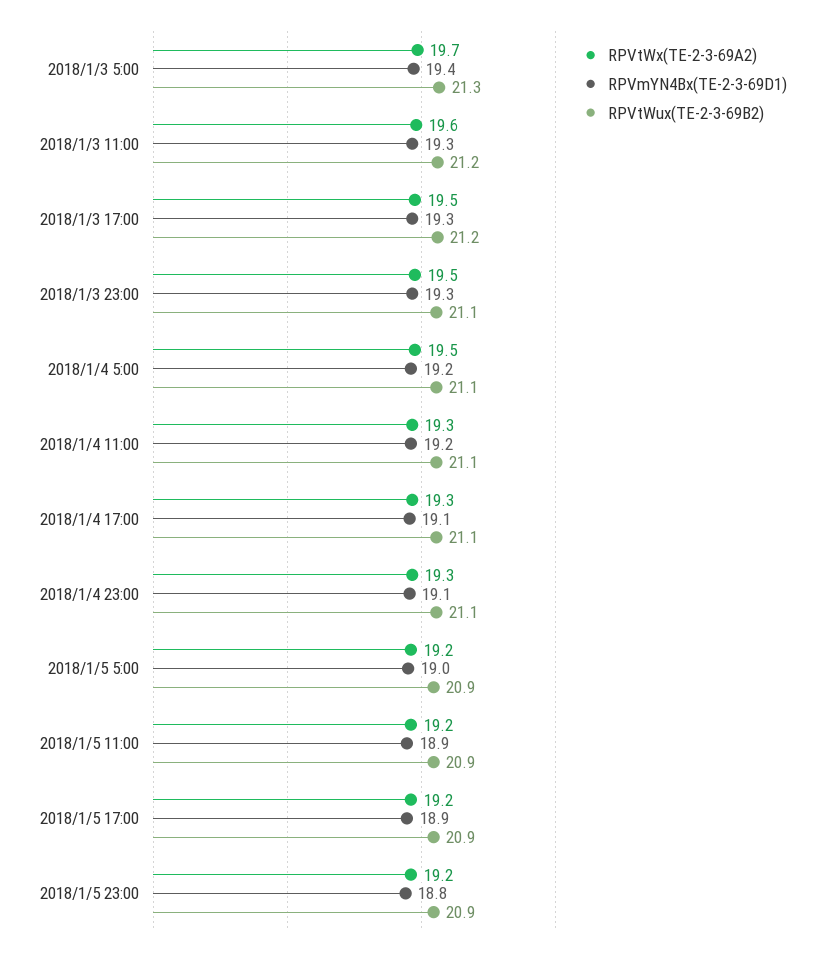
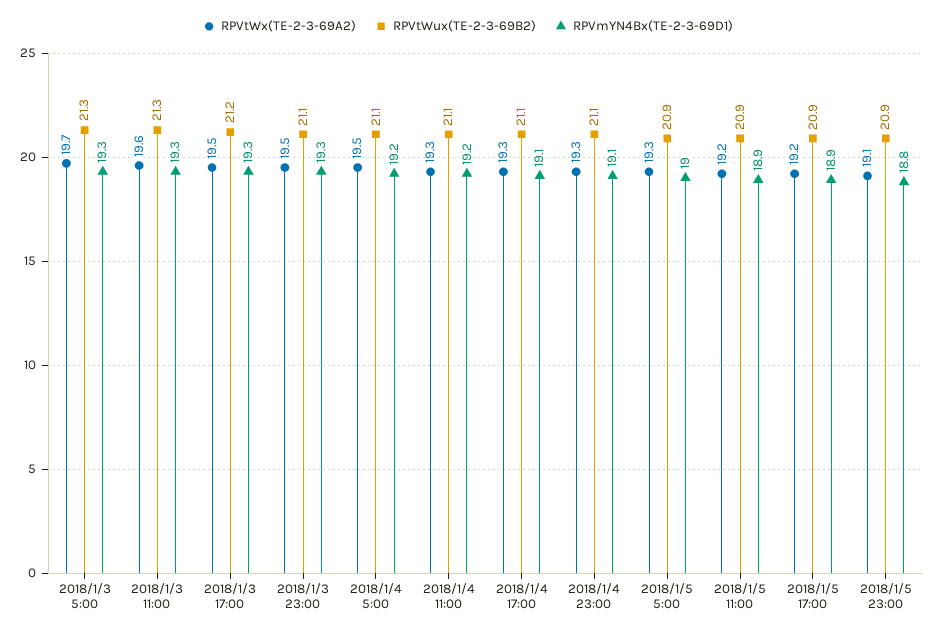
  {
    "RPVtWx(TE-2-3-69A2)": {
      "2018/1/3 5:00": 19.7,
      "2018/1/3 11:00": 19.6,
      "2018/1/3 17:00": 19.5,
      "2018/1/3 23:00": 19.5,
      "2018/1/4 5:00": 19.5,
      "2018/1/4 11:00": 19.3,
      "2018/1/4 17:00": 19.3,
      "2018/1/4 23:00": 19.3,
-     "2018/1/5 5:00": 19.2,
+     "2018/1/5 5:00": 19.3,
      "2018/1/5 11:00": 19.2,
      "2018/1/5 17:00": 19.2,
-     "2018/1/5 23:00": 19.2
+     "2018/1/5 23:00": 19.1
    },
    "RPVmYN4Bx(TE-2-3-69D1)": {
-     "2018/1/3 5:00": 19.4,
+     "2018/1/3 5:00": 19.3,
      "2018/1/3 11:00": 19.3,
      "2018/1/3 17:00": 19.3,
      "2018/1/3 23:00": 19.3,
      "2018/1/4 5:00": 19.2,
      "2018/1/4 11:00": 19.2,
      "2018/1/4 17:00": 19.1,
      "2018/1/4 23:00": 19.1,
      "2018/1/5 5:00": 19,
      "2018/1/5 11:00": 18.9,
      "2018/1/5 17:00": 18.9,
      "2018/1/5 23:00": 18.8
    },
    "RPVtWux(TE-2-3-69B2)": {
      "2018/1/3 5:00": 21.3,
-     "2018/1/3 11:00": 21.2,
+     "2018/1/3 11:00": 21.3,
      "2018/1/3 17:00": 21.2,
      "2018/1/3 23:00": 21.1,
      "2018/1/4 5:00": 21.1,
      "2018/1/4 11:00": 21.1,
      "2018/1/4 17:00": 21.1,
      "2018/1/4 23:00": 21.1,
      "2018/1/5 5:00": 20.9,
      "2018/1/5 11:00": 20.9,
      "2018/1/5 17:00": 20.9,
      "2018/1/5 23:00": 20.9
    }
  }

